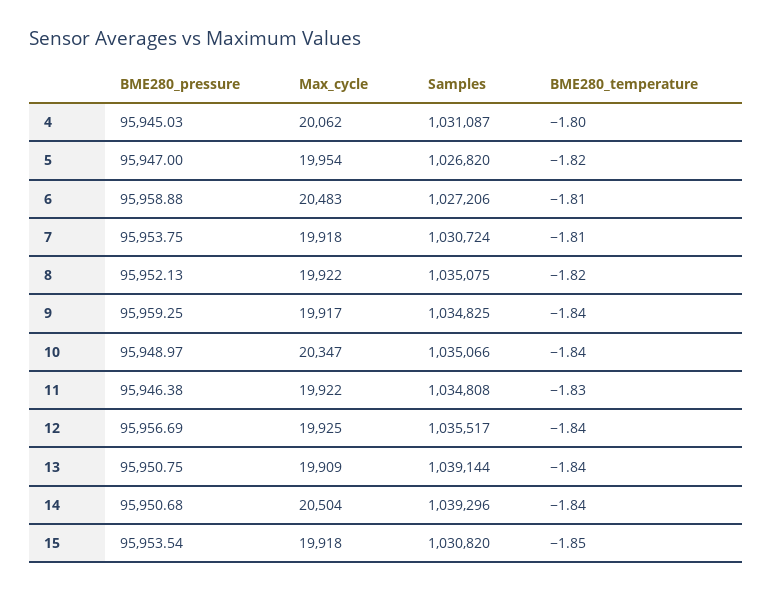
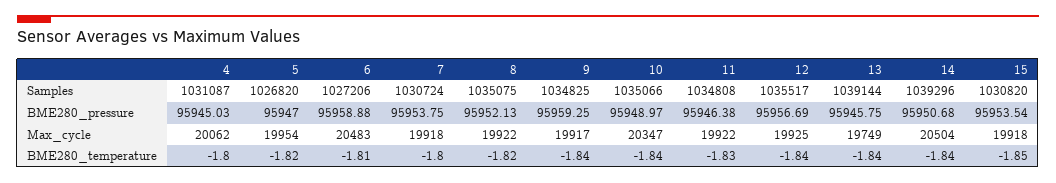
  {
    "BME280_pressure": {
      "4": 95945.03,
      "5": 95947,
      "6": 95958.88,
      "7": 95953.75,
      "8": 95952.13,
      "9": 95959.25,
      "10": 95948.97,
      "11": 95946.38,
      "12": 95956.69,
-     "13": 95950.75,
+     "13": 95945.75,
      "14": 95950.68,
      "15": 95953.54
    },
    "Max_cycle": {
      "4": 20062,
      "5": 19954,
      "6": 20483,
      "7": 19918,
      "8": 19922,
      "9": 19917,
      "10": 20347,
      "11": 19922,
      "12": 19925,
-     "13": 19909,
+     "13": 19749,
      "14": 20504,
      "15": 19918
    },
    "Samples": {
      "4": 1031087,
      "5": 1026820,
      "6": 1027206,
      "7": 1030724,
      "8": 1035075,
      "9": 1034825,
      "10": 1035066,
      "11": 1034808,
      "12": 1035517,
      "13": 1039144,
      "14": 1039296,
      "15": 1030820
    },
    "BME280_temperature": {
      "4": -1.8,
      "5": -1.82,
      "6": -1.81,
-     "7": -1.81,
+     "7": -1.8,
      "8": -1.82,
      "9": -1.84,
      "10": -1.84,
      "11": -1.83,
      "12": -1.84,
      "13": -1.84,
      "14": -1.84,
      "15": -1.85
    }
  }

